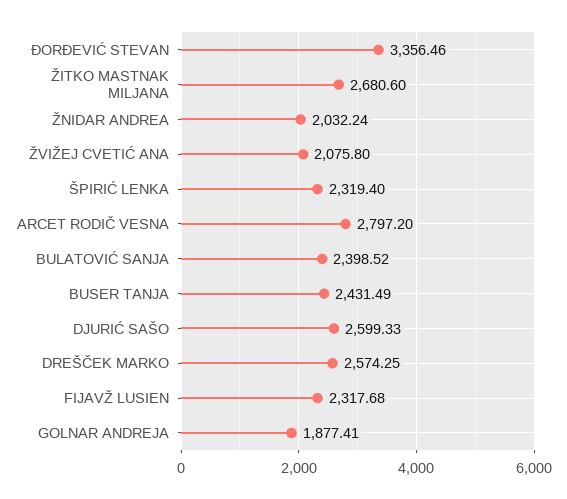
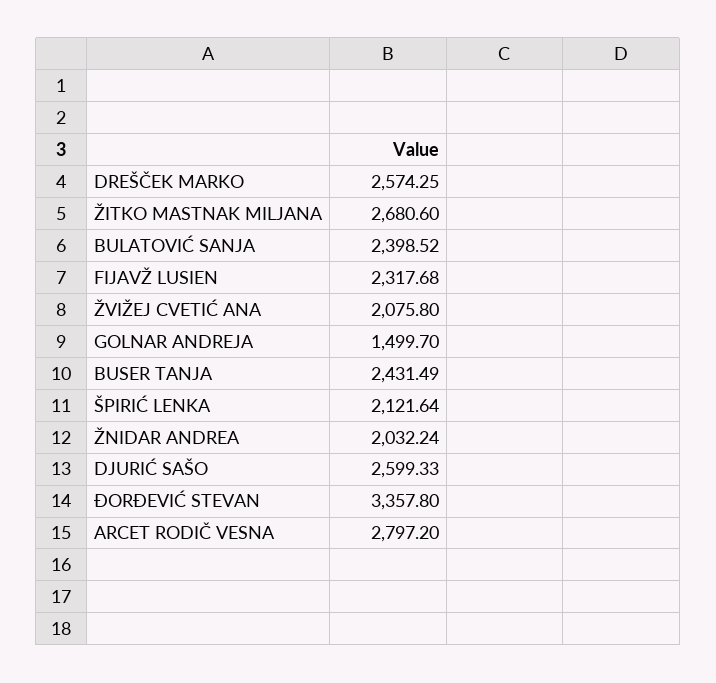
  {
-   "ĐORĐEVIĆ STEVAN": 3356.46,
+   "ĐORĐEVIĆ STEVAN": 3357.8,
    "ŽITKO MASTNAK MILJANA": 2680.6,
    "ŽNIDAR ANDREA": 2032.24,
    "ŽVIŽEJ CVETIĆ ANA": 2075.8,
-   "ŠPIRIĆ LENKA": 2319.4,
+   "ŠPIRIĆ LENKA": 2121.64,
    "ARCET RODIČ VESNA": 2797.2,
    "BULATOVIĆ SANJA": 2398.52,
    "BUSER TANJA": 2431.49,
    "DJURIĆ SAŠO": 2599.33,
    "DREŠČEK MARKO": 2574.25,
    "FIJAVŽ LUSIEN": 2317.68,
-   "GOLNAR ANDREJA": 1877.41
+   "GOLNAR ANDREJA": 1499.7
  }

